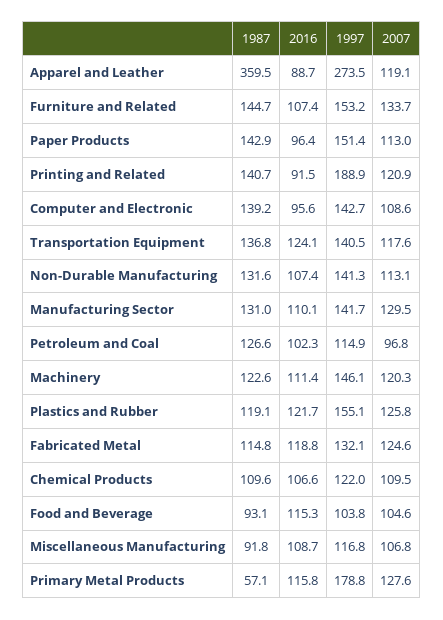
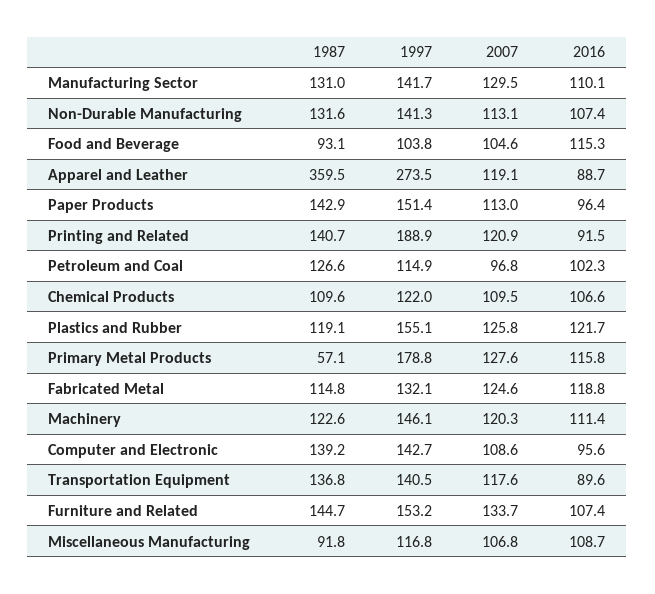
  {
    "1987": {
      "Apparel and Leather": 359.5,
      "Furniture and Related": 144.7,
      "Paper Products": 142.9,
      "Printing and Related": 140.7,
      "Computer and Electronic": 139.2,
      "Transportation Equipment": 136.8,
      "Non-Durable Manufacturing": 131.6,
      "Manufacturing Sector": 131,
      "Petroleum and Coal": 126.6,
      "Machinery": 122.6,
      "Plastics and Rubber": 119.1,
      "Fabricated Metal": 114.8,
      "Chemical Products": 109.6,
      "Food and Beverage": 93.1,
      "Miscellaneous Manufacturing": 91.8,
      "Primary Metal Products": 57.1
    },
    "2016": {
      "Apparel and Leather": 88.7,
      "Furniture and Related": 107.4,
      "Paper Products": 96.4,
      "Printing and Related": 91.5,
      "Computer and Electronic": 95.6,
-     "Transportation Equipment": 124.1,
+     "Transportation Equipment": 89.6,
      "Non-Durable Manufacturing": 107.4,
      "Manufacturing Sector": 110.1,
      "Petroleum and Coal": 102.3,
      "Machinery": 111.4,
      "Plastics and Rubber": 121.7,
      "Fabricated Metal": 118.8,
      "Chemical Products": 106.6,
      "Food and Beverage": 115.3,
      "Miscellaneous Manufacturing": 108.7,
      "Primary Metal Products": 115.8
    },
    "1997": {
      "Apparel and Leather": 273.5,
      "Furniture and Related": 153.2,
      "Paper Products": 151.4,
      "Printing and Related": 188.9,
      "Computer and Electronic": 142.7,
      "Transportation Equipment": 140.5,
      "Non-Durable Manufacturing": 141.3,
      "Manufacturing Sector": 141.7,
      "Petroleum and Coal": 114.9,
      "Machinery": 146.1,
      "Plastics and Rubber": 155.1,
      "Fabricated Metal": 132.1,
      "Chemical Products": 122,
      "Food and Beverage": 103.8,
      "Miscellaneous Manufacturing": 116.8,
      "Primary Metal Products": 178.8
    },
    "2007": {
      "Apparel and Leather": 119.1,
      "Furniture and Related": 133.7,
      "Paper Products": 113,
      "Printing and Related": 120.9,
      "Computer and Electronic": 108.6,
      "Transportation Equipment": 117.6,
      "Non-Durable Manufacturing": 113.1,
      "Manufacturing Sector": 129.5,
      "Petroleum and Coal": 96.8,
      "Machinery": 120.3,
      "Plastics and Rubber": 125.8,
      "Fabricated Metal": 124.6,
      "Chemical Products": 109.5,
      "Food and Beverage": 104.6,
      "Miscellaneous Manufacturing": 106.8,
      "Primary Metal Products": 127.6
    }
  }

